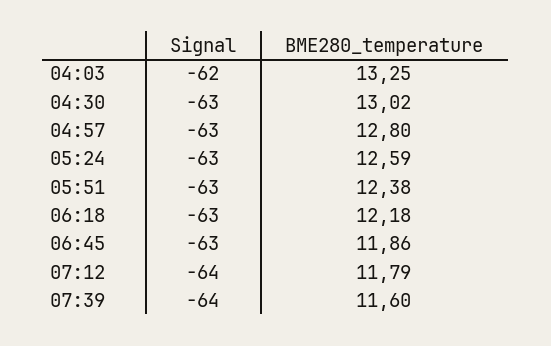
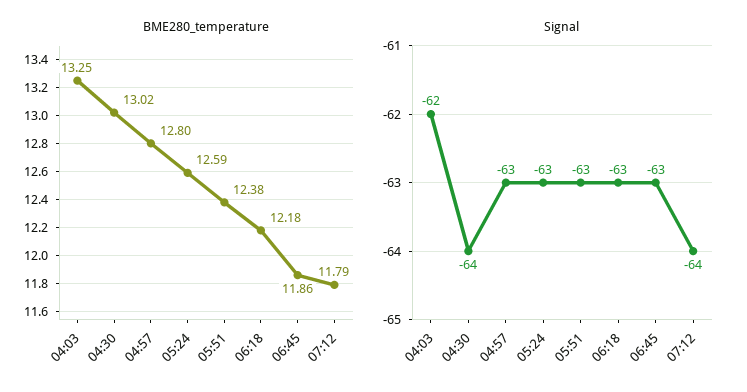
  {
    "Signal": {
      "04:03": -62,
-     "04:30": -63,
+     "04:30": -64,
      "04:57": -63,
      "05:24": -63,
      "05:51": -63,
      "06:18": -63,
      "06:45": -63,
-     "07:12": -64,
+     "07:12": -64
-     "07:39": -64
    },
    "BME280_temperature": {
      "04:03": 13.25,
      "04:30": 13.02,
      "04:57": 12.8,
      "05:24": 12.59,
      "05:51": 12.38,
      "06:18": 12.18,
      "06:45": 11.86,
-     "07:12": 11.79,
+     "07:12": 11.79
-     "07:39": 11.6
    }
  }

